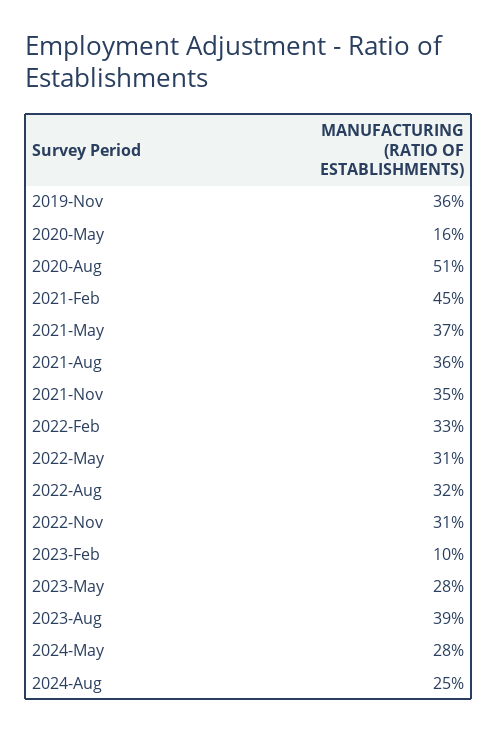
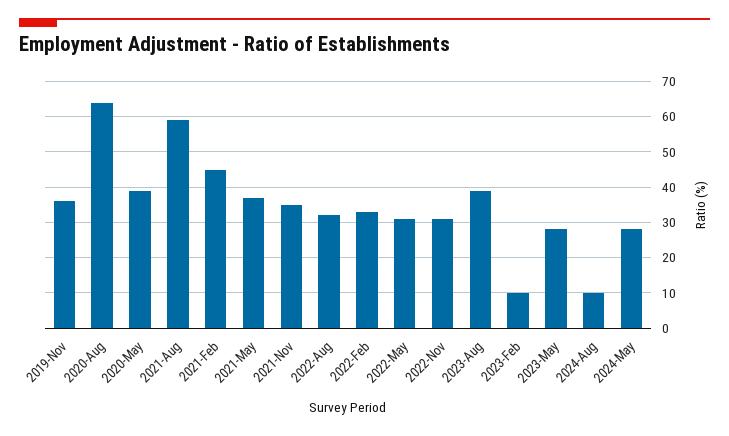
  {
    "2019-Nov": 36,
-   "2020-May": 16,
+   "2020-May": 40,
-   "2020-Aug": 51,
+   "2020-Aug": 65,
    "2021-Feb": 45,
    "2021-May": 37,
-   "2021-Aug": 36,
+   "2021-Aug": 60,
    "2021-Nov": 35,
    "2022-Feb": 33,
    "2022-May": 31,
    "2022-Aug": 32,
    "2022-Nov": 31,
    "2023-Feb": 10,
    "2023-May": 28,
    "2023-Aug": 39,
    "2024-May": 28,
-   "2024-Aug": 25
+   "2024-Aug": 10
  }

